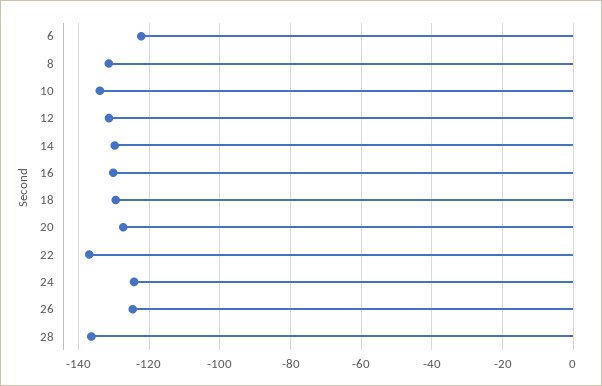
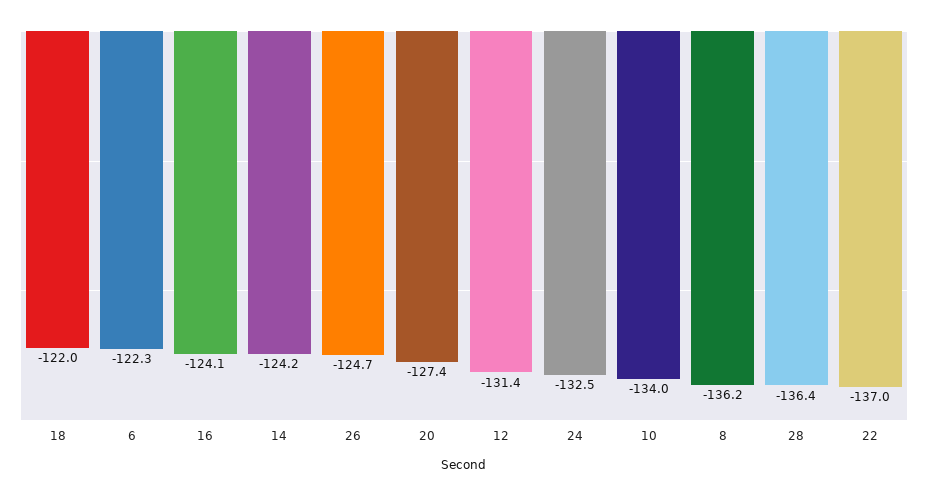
  {
    "6": -122.3,
-   "8": -132,
+   "8": -136.2,
    "10": -134,
    "12": -131.4,
-   "14": -130,
+   "14": -124.2,
-   "16": -130,
+   "16": -124.1,
-   "18": -130,
+   "18": -122,
    "20": -127.4,
    "22": -137,
-   "24": -124,
+   "24": -132.5,
    "26": -124.7,
    "28": -136.4
  }

